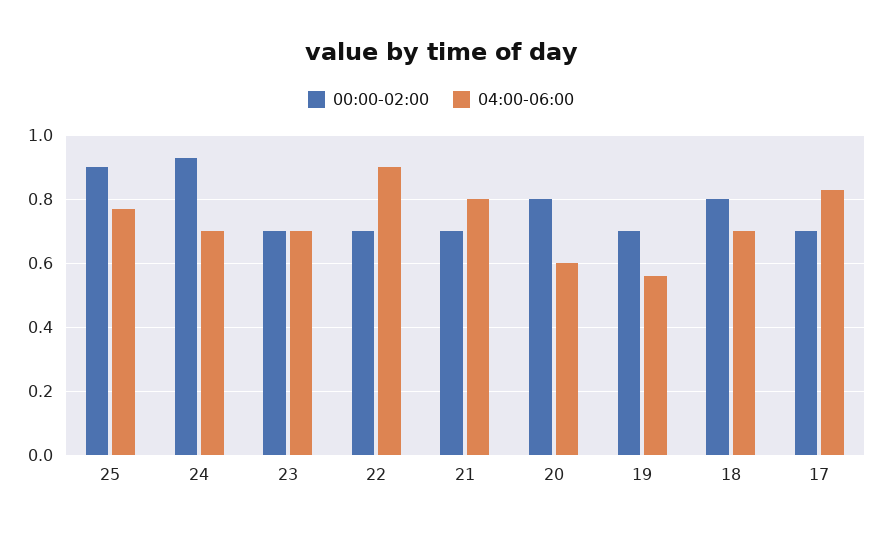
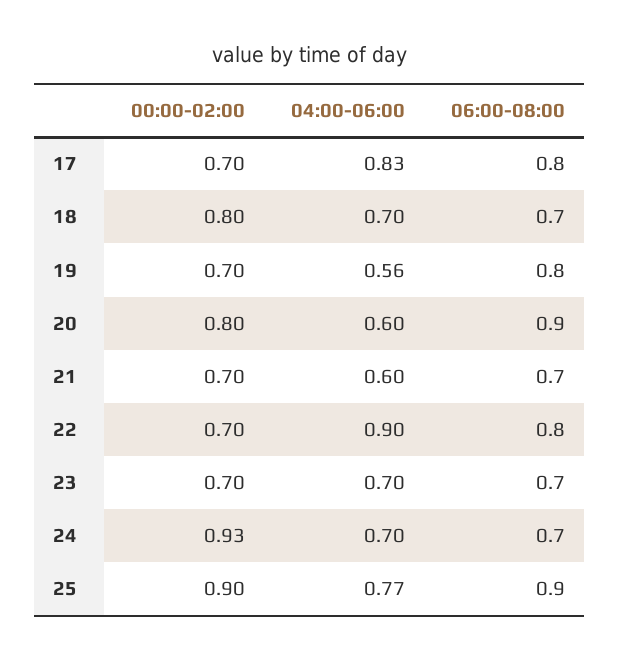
  {
    "00:00-02:00": {
      "25": 0.9,
      "24": 0.93,
      "23": 0.7,
      "22": 0.7,
      "21": 0.7,
      "20": 0.8,
      "19": 0.7,
      "18": 0.8,
      "17": 0.7
    },
    "04:00-06:00": {
      "25": 0.77,
      "24": 0.7,
      "23": 0.7,
      "22": 0.9,
-     "21": 0.8,
+     "21": 0.6,
      "20": 0.6,
      "19": 0.56,
      "18": 0.7,
      "17": 0.83
-   }
+   },
+   "06:00-08:00": {
+     "17": 0.8,
+     "18": 0.7,
+     "19": 0.8,
+     "20": 0.9,
+     "21": 0.7,
+     "22": 0.8,
+     "23": 0.7,
+     "24": 0.7,
+     "25": 0.9
+   }
  }

